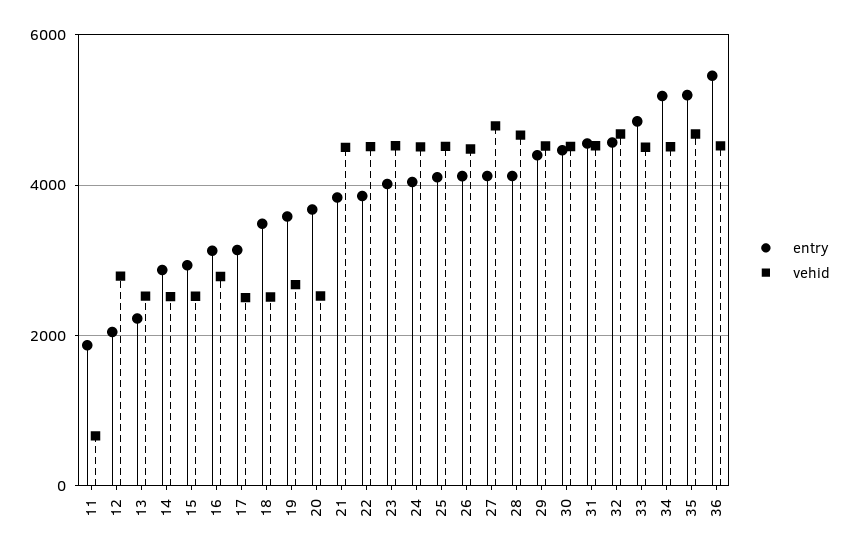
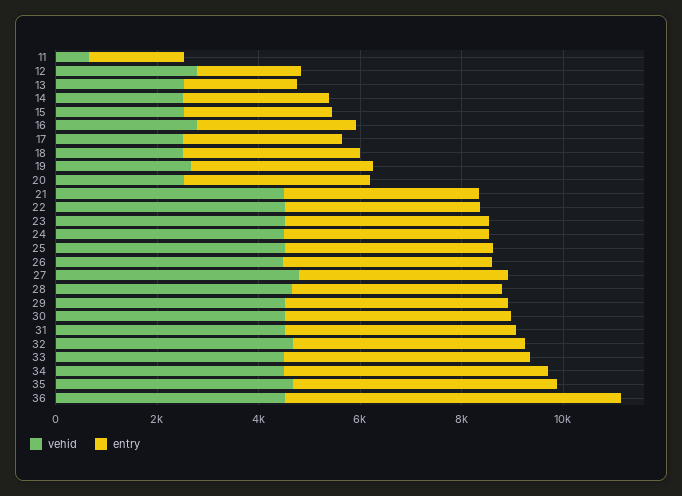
  {
    "entry": {
      "11": 1800,
      "12": 2000,
      "13": 2200,
      "14": 2800,
      "15": 3000,
      "16": 3200,
      "17": 3200,
      "18": 3400,
      "19": 3600,
      "20": 3600,
      "21": 3800,
      "22": 3800,
      "23": 4000,
      "24": 4000,
      "25": 4200,
      "26": 4200,
      "27": 4200,
      "28": 4200,
      "29": 4400,
      "30": 4400,
      "31": 4600,
      "32": 4600,
      "33": 4800,
      "34": 5200,
      "35": 5200,
-     "36": 5400
+     "36": 6500
    },
    "vehid": {
      "11": 600,
      "12": 2800,
      "13": 2600,
      "14": 2600,
      "15": 2600,
      "16": 2800,
      "17": 2600,
      "18": 2600,
      "19": 2600,
      "20": 2600,
      "21": 4600,
      "22": 4600,
      "23": 4600,
      "24": 4600,
      "25": 4600,
      "26": 4400,
      "27": 4800,
      "28": 4600,
      "29": 4600,
      "30": 4600,
      "31": 4600,
      "32": 4600,
      "33": 4600,
      "34": 4600,
      "35": 4600,
      "36": 4600
    }
  }

